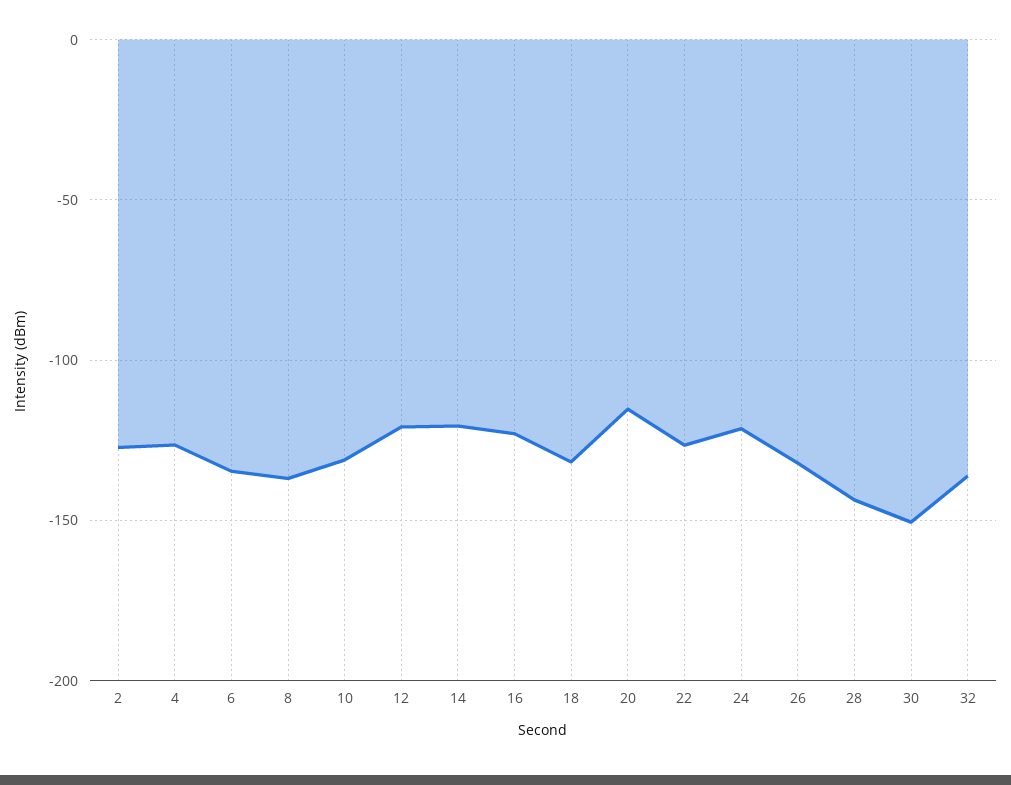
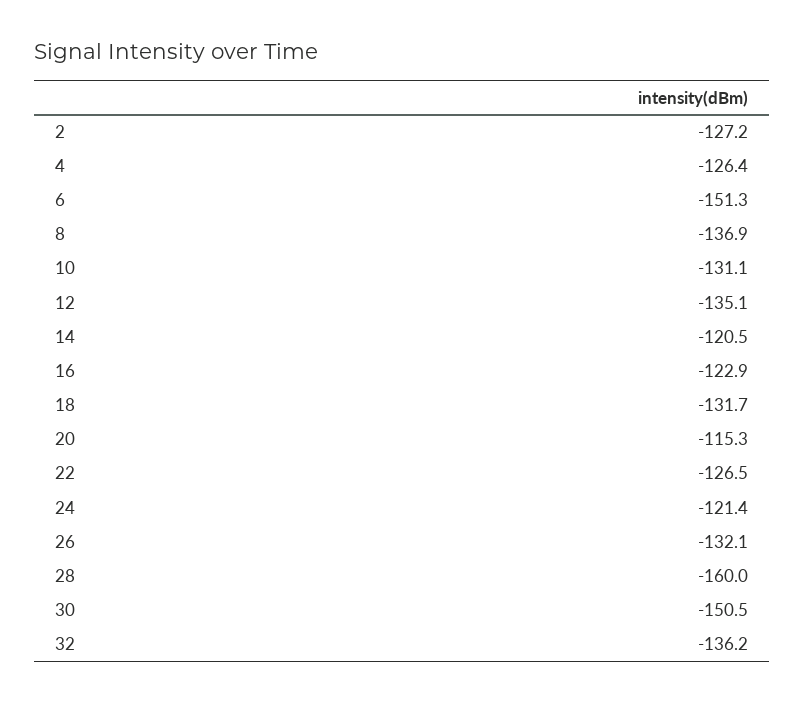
  {
    "2": -127.2,
    "4": -126.4,
-   "6": -135,
+   "6": -151.3,
    "8": -136.9,
    "10": -131.1,
-   "12": -120,
+   "12": -135.1,
    "14": -120.5,
    "16": -122.9,
    "18": -131.7,
    "20": -115.3,
    "22": -126.5,
    "24": -121.4,
    "26": -132.1,
-   "28": -145,
+   "28": -160,
    "30": -150.5,
    "32": -136.2
  }

